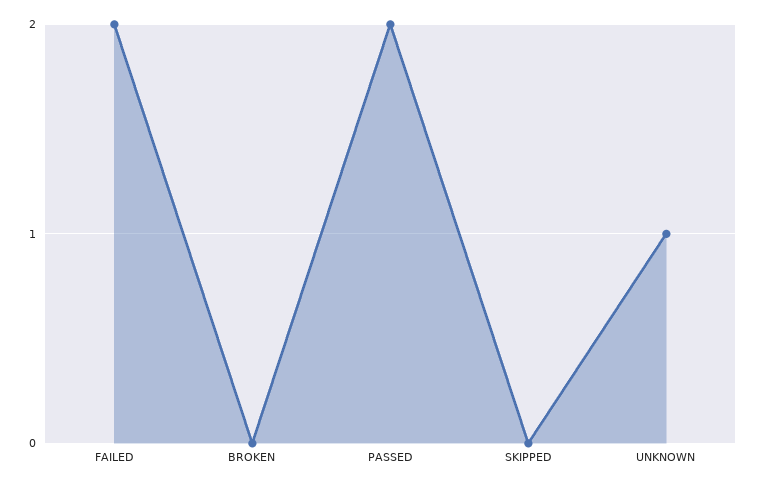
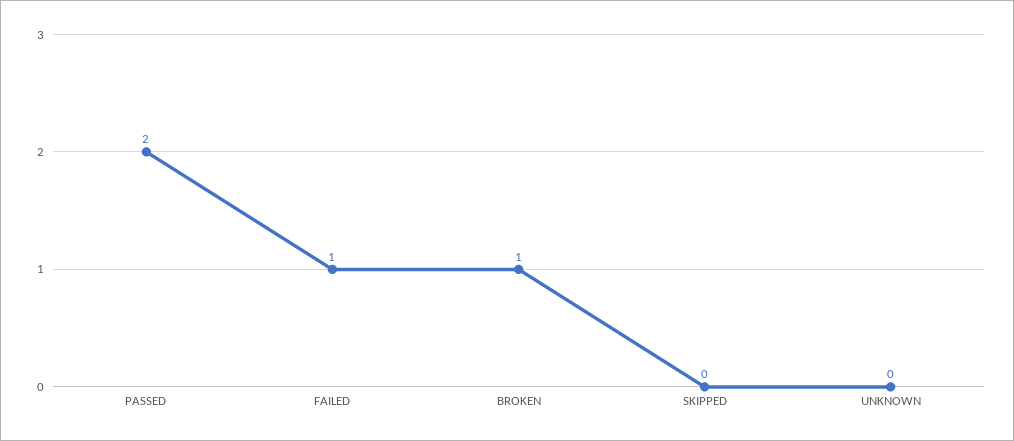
  {
-   "FAILED": 2,
+   "FAILED": 1,
-   "BROKEN": 0,
+   "BROKEN": 1,
    "PASSED": 2,
    "SKIPPED": 0,
-   "UNKNOWN": 1
+   "UNKNOWN": 0
  }

